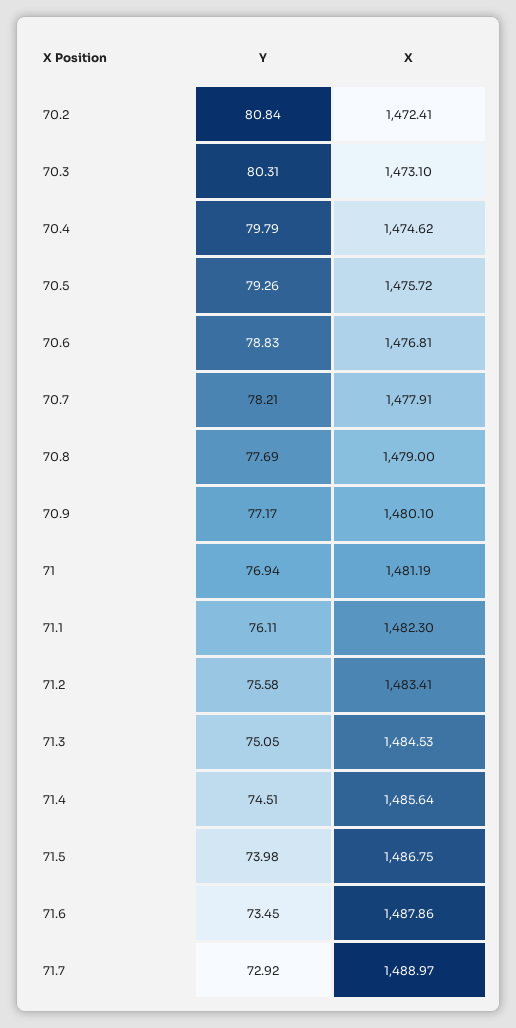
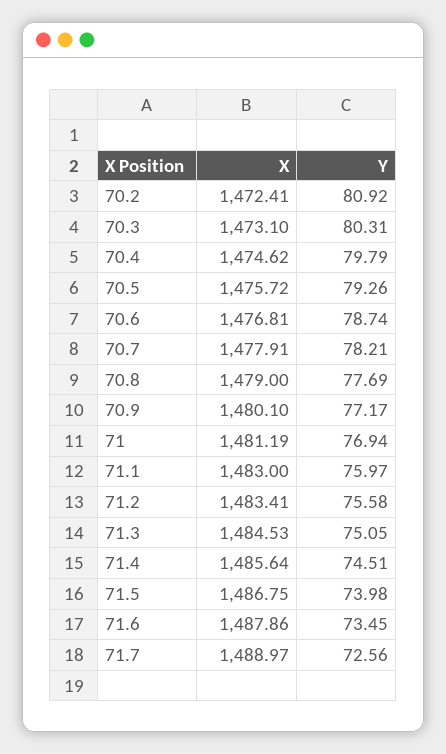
  {
    "Y": {
-     "70.2": 80.84,
+     "70.2": 80.92,
      "70.3": 80.31,
      "70.4": 79.79,
      "70.5": 79.26,
-     "70.6": 78.83,
+     "70.6": 78.74,
      "70.7": 78.21,
      "70.8": 77.69,
      "70.9": 77.17,
      "71": 76.94,
-     "71.1": 76.11,
+     "71.1": 75.97,
      "71.2": 75.58,
      "71.3": 75.05,
      "71.4": 74.51,
      "71.5": 73.98,
      "71.6": 73.45,
-     "71.7": 72.92
+     "71.7": 72.56
    },
    "X": {
      "70.2": 1472.41,
      "70.3": 1473.1,
      "70.4": 1474.62,
      "70.5": 1475.72,
      "70.6": 1476.81,
      "70.7": 1477.91,
      "70.8": 1479,
      "70.9": 1480.1,
      "71": 1481.19,
-     "71.1": 1482.3,
+     "71.1": 1483,
      "71.2": 1483.41,
      "71.3": 1484.53,
      "71.4": 1485.64,
      "71.5": 1486.75,
      "71.6": 1487.86,
      "71.7": 1488.97
    }
  }

